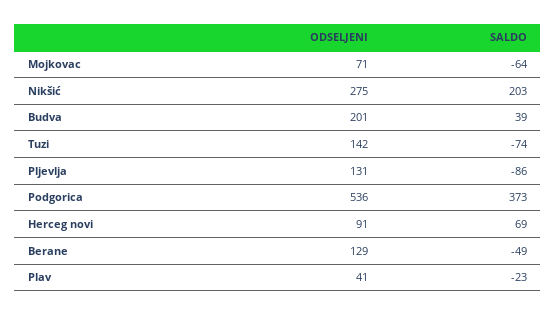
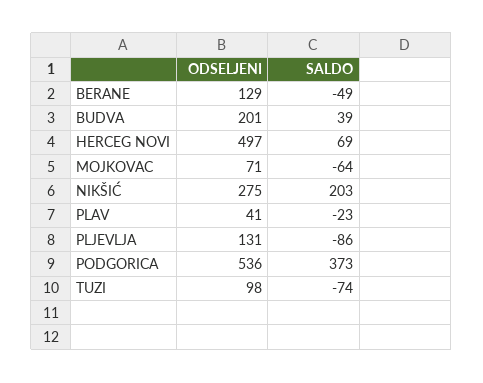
  {
    "ODSELJENI": {
      "Mojkovac": 71,
      "Nikšić": 275,
      "Budva": 201,
-     "Tuzi": 142,
+     "Tuzi": 98,
      "Pljevlja": 131,
      "Podgorica": 536,
-     "Herceg novi": 91,
+     "Herceg novi": 497,
      "Berane": 129,
      "Plav": 41
    },
    "SALDO": {
      "Mojkovac": -64,
      "Nikšić": 203,
      "Budva": 39,
      "Tuzi": -74,
      "Pljevlja": -86,
      "Podgorica": 373,
      "Herceg novi": 69,
      "Berane": -49,
      "Plav": -23
    }
  }

